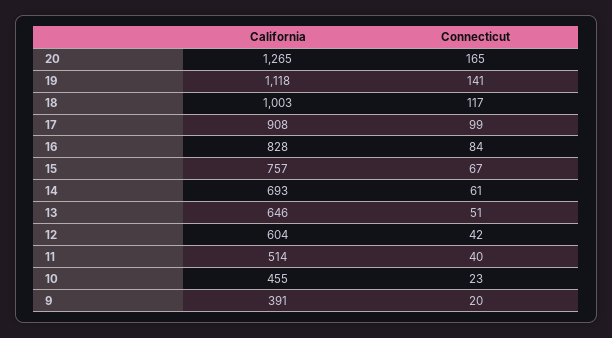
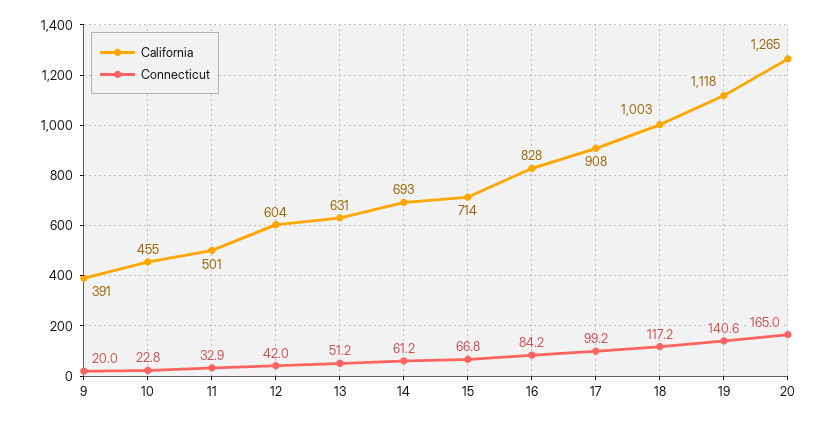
  {
    "California": {
      "20": 1265,
      "19": 1118,
      "18": 1003,
      "17": 908,
      "16": 828,
-     "15": 757,
+     "15": 714,
      "14": 693,
-     "13": 646,
+     "13": 631,
      "12": 604,
-     "11": 514,
+     "11": 501,
      "10": 455,
      "9": 391
    },
    "Connecticut": {
      "20": 165,
      "19": 140.6,
      "18": 117.2,
      "17": 99.2,
      "16": 84.2,
      "15": 66.8,
      "14": 61.2,
      "13": 51.2,
      "12": 42,
-     "11": 40,
+     "11": 32.9,
      "10": 22.8,
      "9": 20
    }
  }

